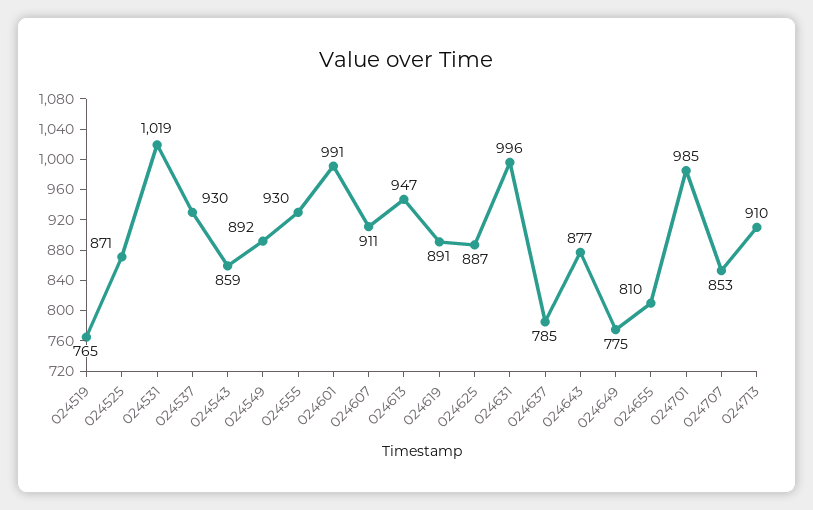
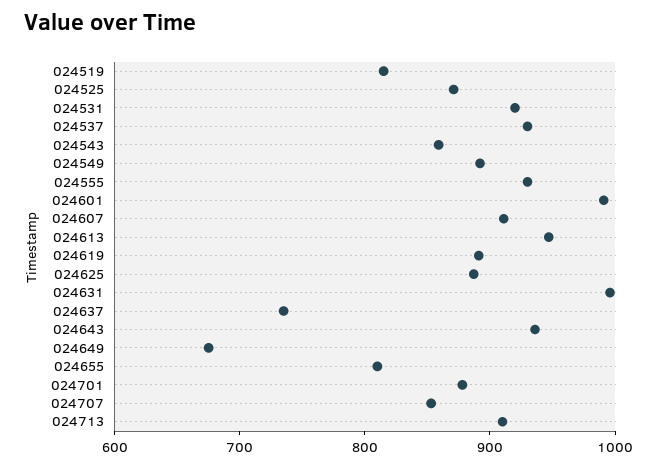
  {
-   "024519": 765,
+   "024519": 820,
    "024525": 871,
-   "024531": 1019,
+   "024531": 920,
    "024537": 930,
    "024543": 859,
    "024549": 892,
    "024555": 930,
    "024601": 991,
    "024607": 911,
    "024613": 947,
    "024619": 891,
    "024625": 887,
    "024631": 996,
-   "024637": 785,
+   "024637": 740,
-   "024643": 877,
+   "024643": 940,
-   "024649": 775,
+   "024649": 680,
    "024655": 810,
-   "024701": 985,
+   "024701": 880,
    "024707": 853,
    "024713": 910
  }

